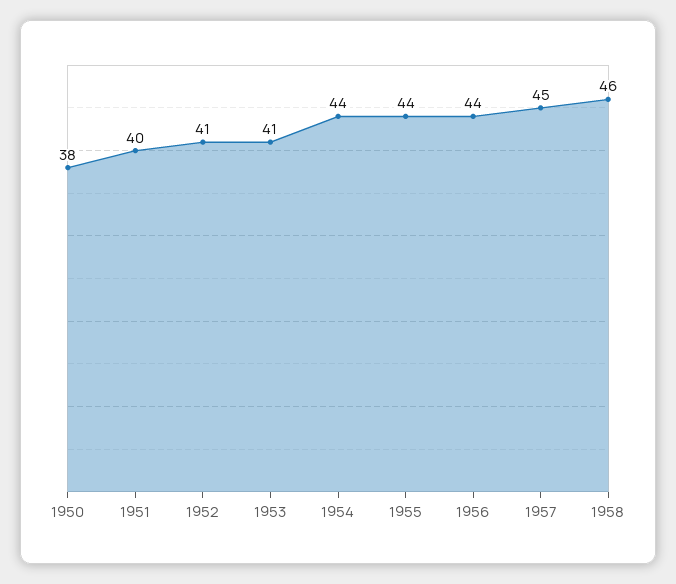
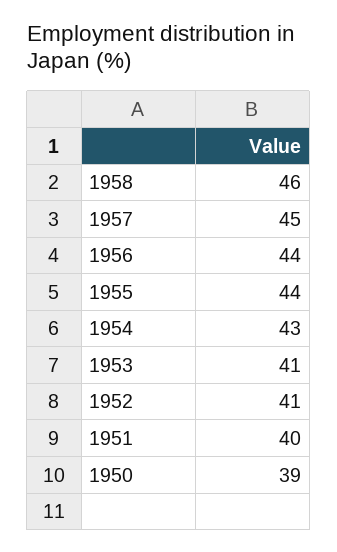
  {
-   "1950": 38,
+   "1950": 39,
    "1951": 40,
    "1952": 41,
    "1953": 41,
-   "1954": 44,
+   "1954": 43,
    "1955": 44,
    "1956": 44,
    "1957": 45,
    "1958": 46
  }

